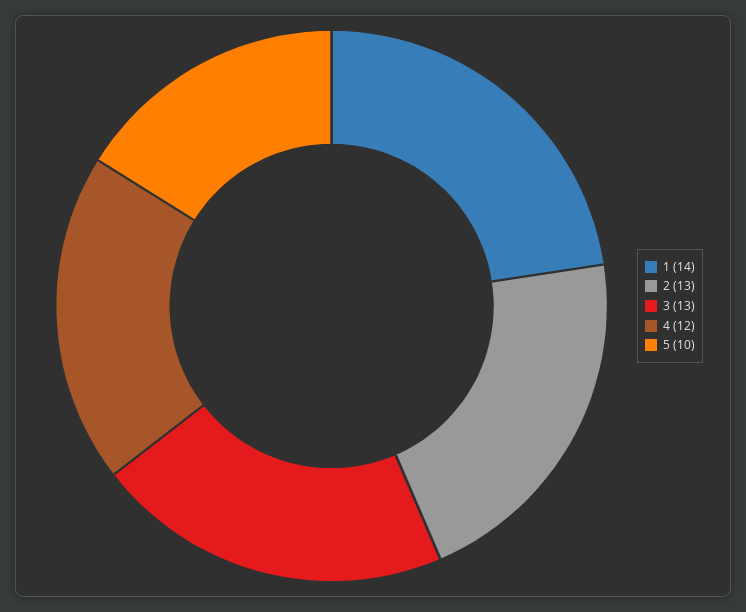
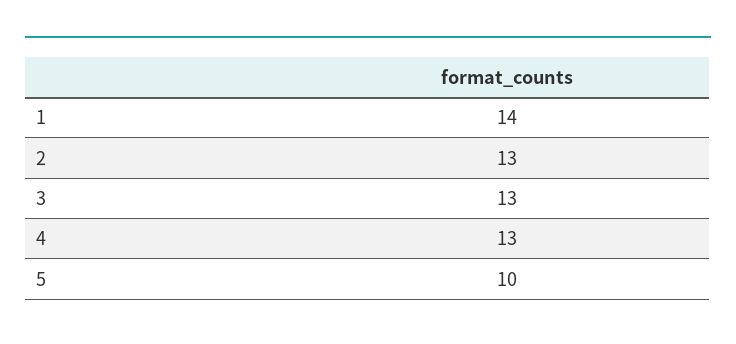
  {
    "1": 14,
    "2": 13,
    "3": 13,
-   "4": 12,
+   "4": 13,
    "5": 10
  }

